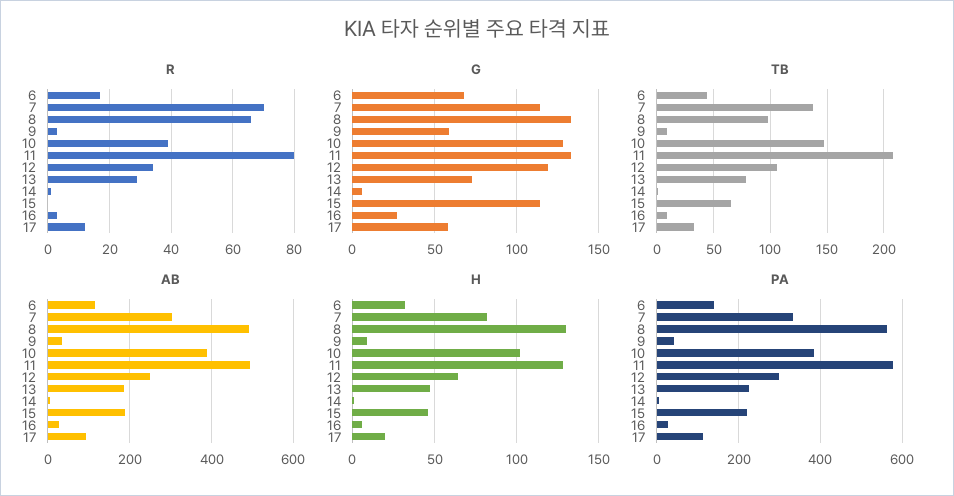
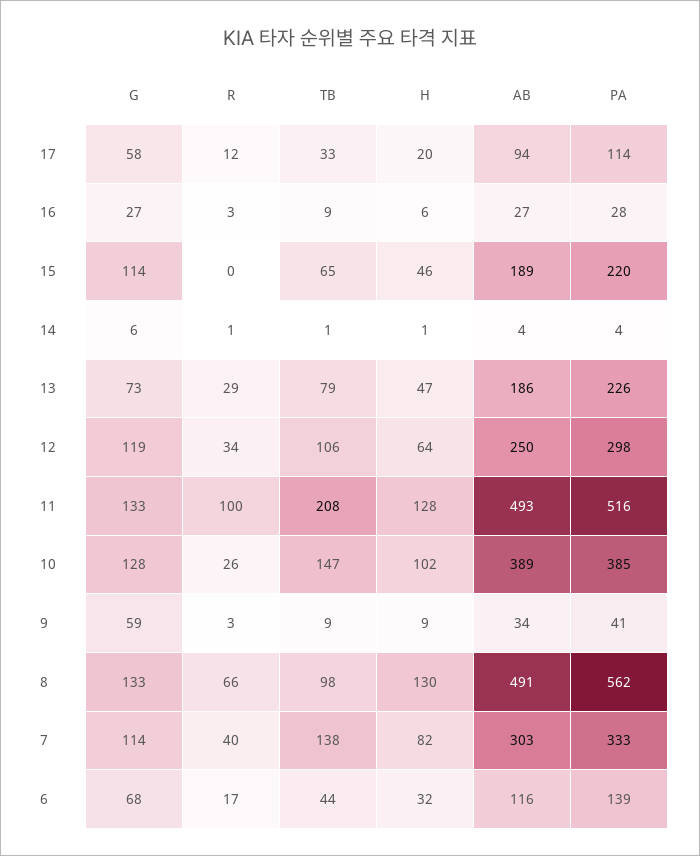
  {
    "R": {
      "6": 17,
-     "7": 70,
+     "7": 40,
      "8": 66,
      "9": 3,
-     "10": 40,
+     "10": 26,
-     "11": 80,
+     "11": 100,
      "12": 34,
      "13": 29,
      "14": 1,
      "15": 0,
      "16": 3,
      "17": 12
    },
    "G": {
      "6": 68,
      "7": 114,
      "8": 133,
      "9": 59,
      "10": 128,
      "11": 133,
      "12": 119,
      "13": 73,
      "14": 6,
      "15": 114,
      "16": 27,
      "17": 58
    },
    "TB": {
      "6": 44,
      "7": 138,
      "8": 98,
      "9": 9,
      "10": 147,
      "11": 208,
      "12": 106,
      "13": 79,
      "14": 1,
      "15": 65,
      "16": 9,
      "17": 33
    },
    "AB": {
      "6": 116,
      "7": 303,
      "8": 491,
      "9": 34,
      "10": 389,
      "11": 493,
      "12": 250,
      "13": 186,
      "14": 4,
      "15": 189,
      "16": 27,
      "17": 94
    },
    "H": {
      "6": 32,
      "7": 82,
      "8": 130,
      "9": 9,
      "10": 102,
      "11": 128,
      "12": 64,
      "13": 47,
      "14": 1,
      "15": 46,
      "16": 6,
      "17": 20
    },
    "PA": {
      "6": 139,
      "7": 333,
      "8": 562,
      "9": 41,
      "10": 385,
-     "11": 580,
+     "11": 516,
      "12": 298,
      "13": 226,
      "14": 4,
      "15": 220,
      "16": 28,
      "17": 114
    }
  }

